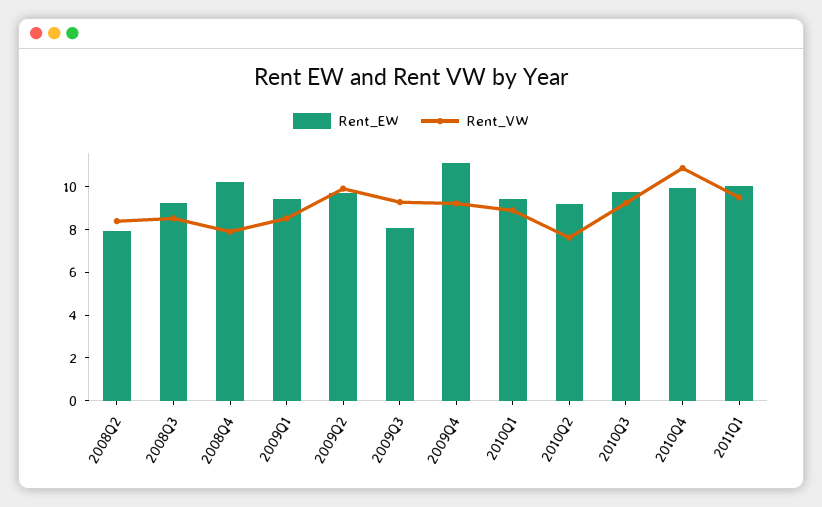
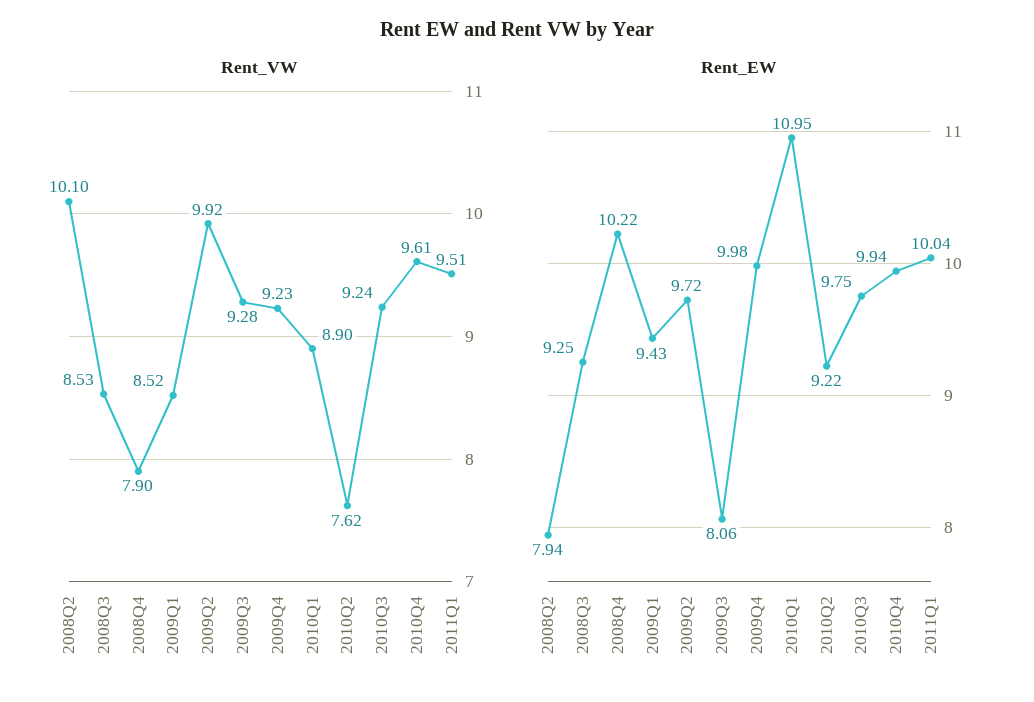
  {
    "Rent_EW": {
      "2008Q2": 7.94,
      "2008Q3": 9.25,
      "2008Q4": 10.22,
      "2009Q1": 9.43,
      "2009Q2": 9.72,
      "2009Q3": 8.06,
-     "2009Q4": 11,
+     "2009Q4": 9.98,
-     "2010Q1": 9.5,
+     "2010Q1": 10.95,
      "2010Q2": 9.22,
      "2010Q3": 9.75,
      "2010Q4": 9.94,
      "2011Q1": 10.04
    },
    "Rent_VW": {
-     "2008Q2": 8.5,
+     "2008Q2": 10.1,
      "2008Q3": 8.53,
      "2008Q4": 7.9,
      "2009Q1": 8.52,
      "2009Q2": 9.92,
      "2009Q3": 9.28,
      "2009Q4": 9.23,
      "2010Q1": 8.9,
      "2010Q2": 7.62,
      "2010Q3": 9.24,
-     "2010Q4": 11,
+     "2010Q4": 9.61,
      "2011Q1": 9.51
    }
  }

